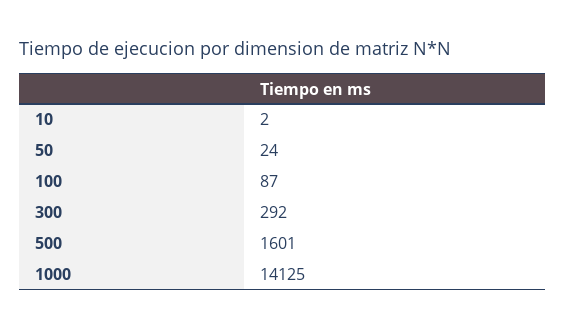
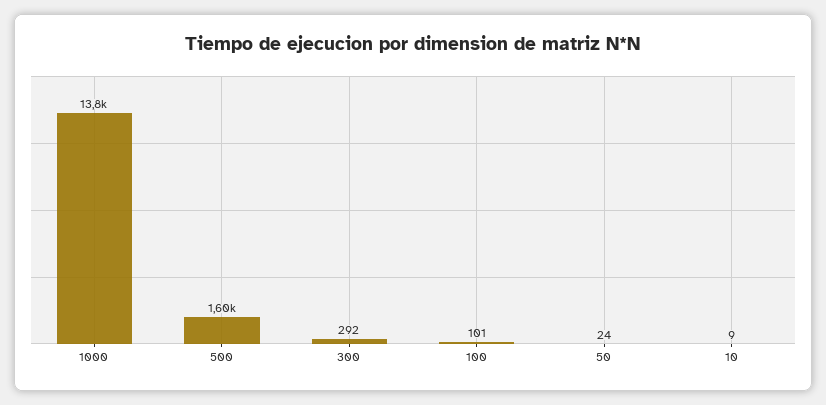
  {
-   "10": 2,
+   "10": 9,
    "50": 24,
-   "100": 87,
+   "100": 101,
    "300": 292,
    "500": 1601,
-   "1000": 14125
+   "1000": 13800
  }

